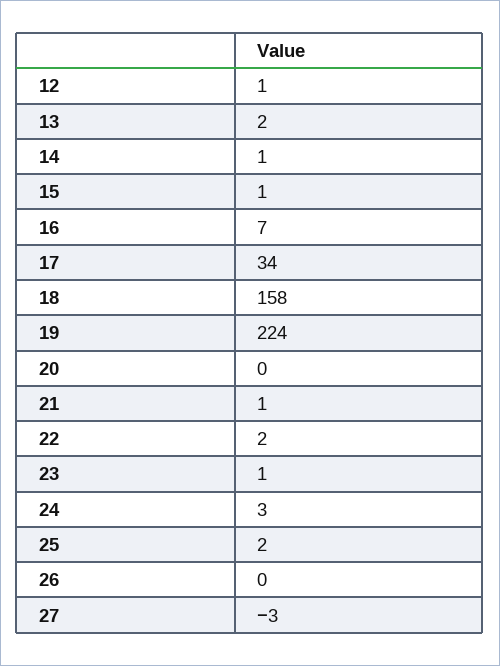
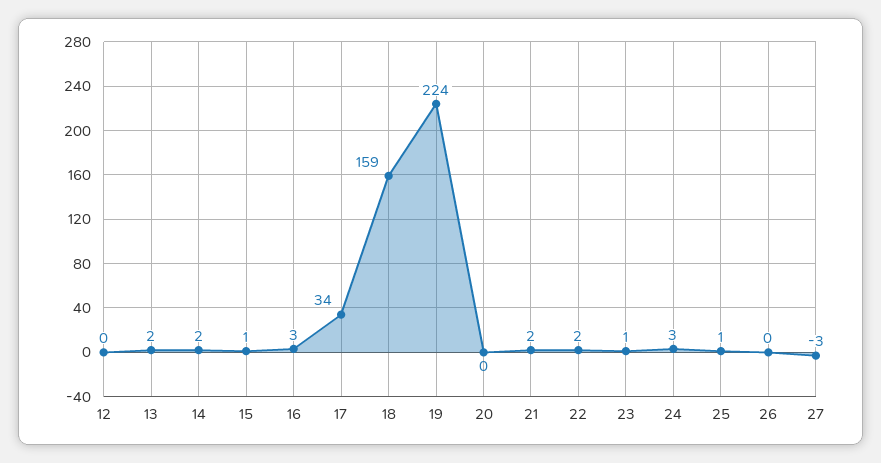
  {
-   "12": 1,
+   "12": 0,
    "13": 2,
-   "14": 1,
+   "14": 2,
    "15": 1,
-   "16": 7,
+   "16": 3,
    "17": 34,
-   "18": 158,
+   "18": 159,
    "19": 224,
    "20": 0,
-   "21": 1,
+   "21": 2,
    "22": 2,
    "23": 1,
    "24": 3,
-   "25": 2,
+   "25": 1,
    "26": 0,
    "27": -3
  }

